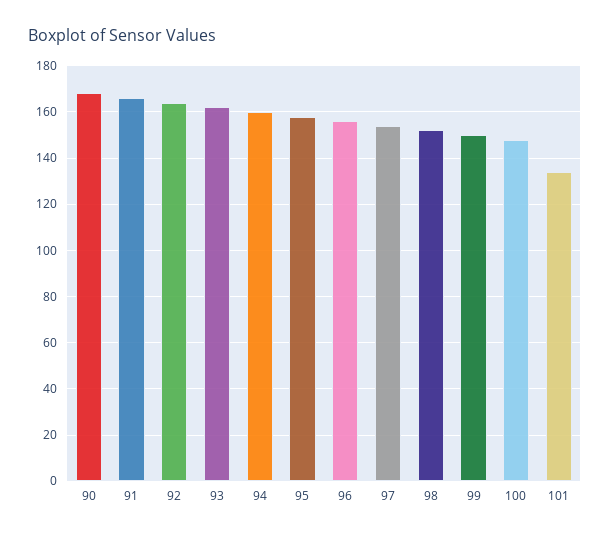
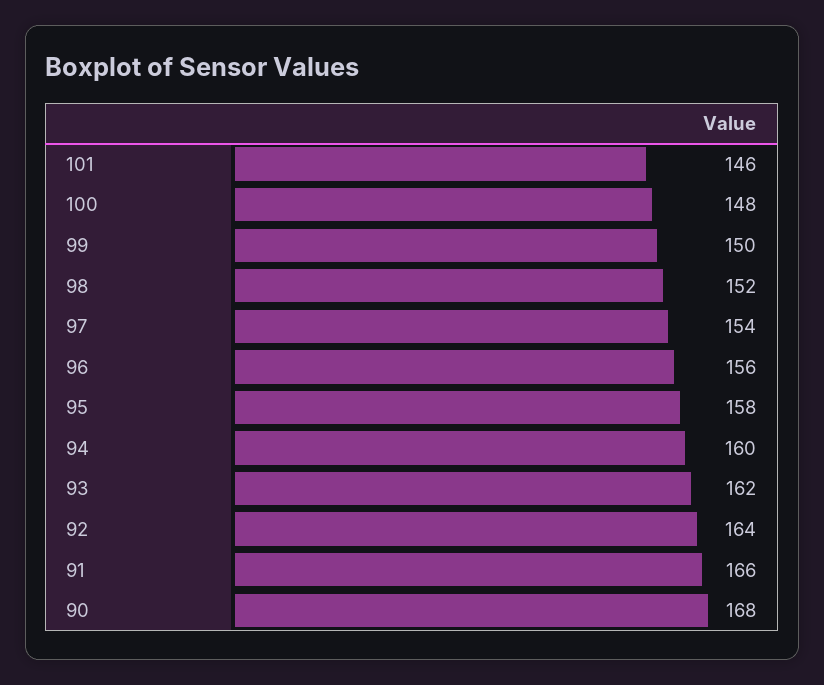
  {
    "90": 168,
    "91": 166,
    "92": 164,
    "93": 162,
    "94": 160,
    "95": 158,
    "96": 156,
    "97": 154,
    "98": 152,
    "99": 150,
    "100": 148,
-   "101": 135
+   "101": 146
  }

